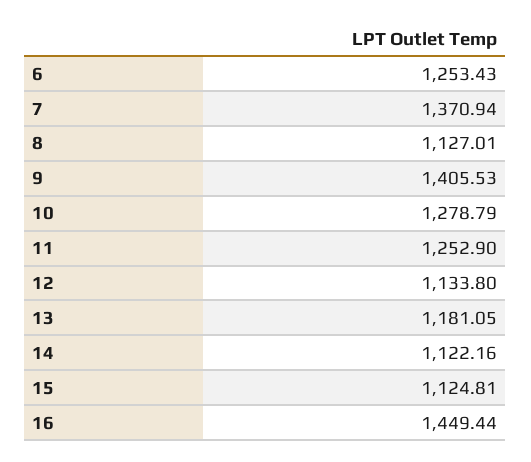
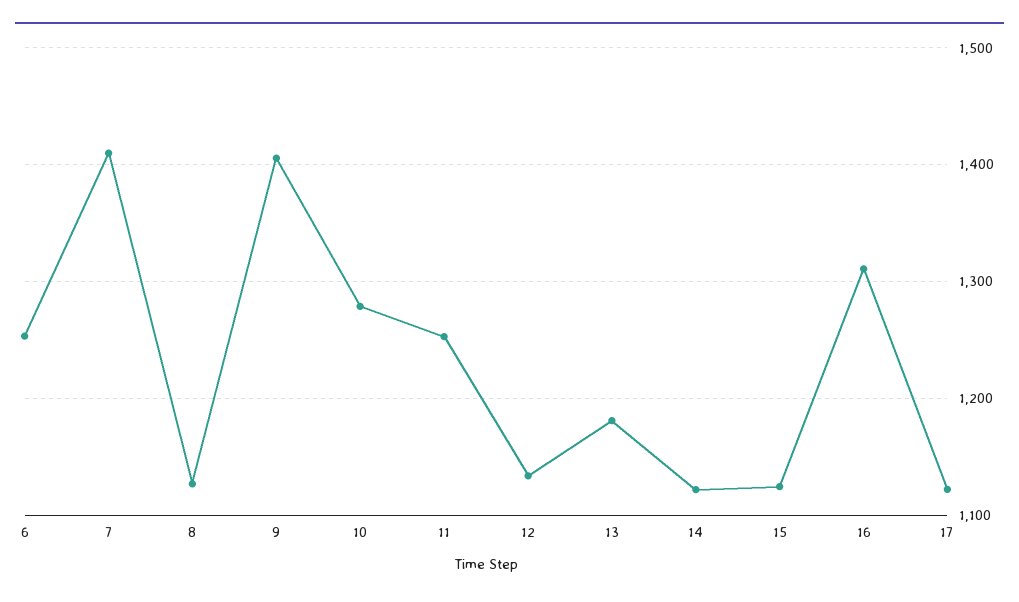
  {
    "6": 1253.43,
-   "7": 1370.94,
+   "7": 1410,
    "8": 1127.01,
    "9": 1405.53,
    "10": 1278.79,
    "11": 1252.9,
    "12": 1133.8,
    "13": 1181.05,
    "14": 1122.16,
    "15": 1124.81,
-   "16": 1449.44
+   "16": 1310,
+   "17": 1120
  }

